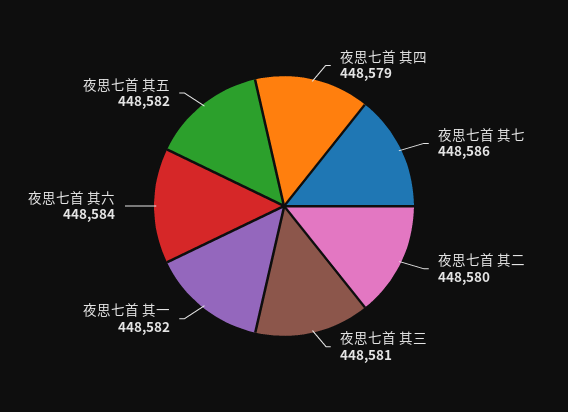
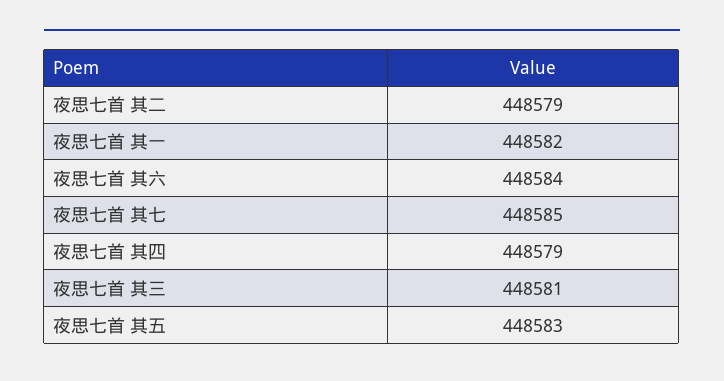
  {
    "夜思七首 其四": 448579,
-   "夜思七首 其七": 448586,
+   "夜思七首 其七": 448585,
-   "夜思七首 其二": 448580,
+   "夜思七首 其二": 448579,
    "夜思七首 其三": 448581,
    "夜思七首 其一": 448582,
    "夜思七首 其六": 448584,
-   "夜思七首 其五": 448582
+   "夜思七首 其五": 448583
  }

